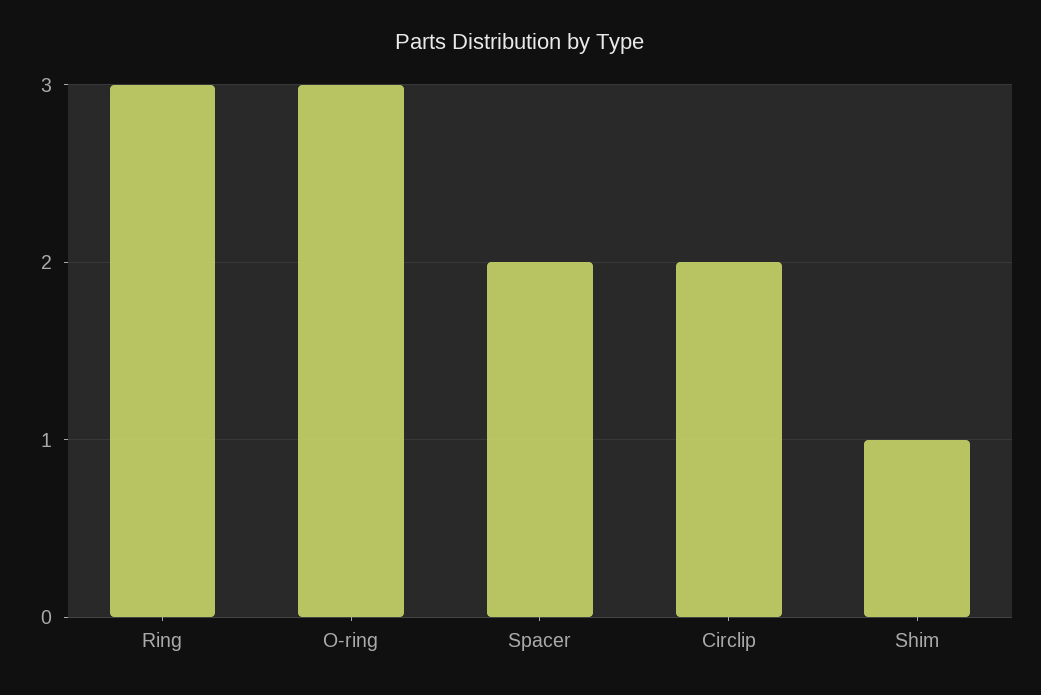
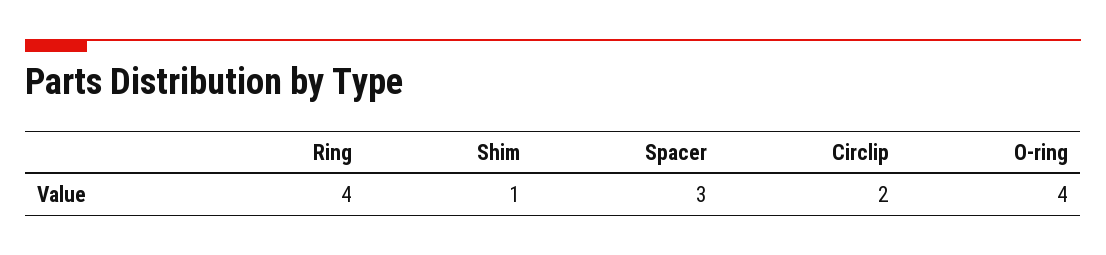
  {
-   "Ring": 3,
+   "Ring": 4,
-   "O-ring": 3,
+   "O-ring": 4,
-   "Spacer": 2,
+   "Spacer": 3,
    "Circlip": 2,
    "Shim": 1
  }

